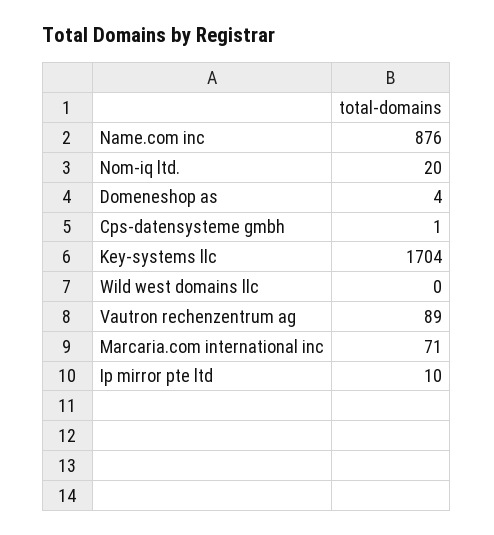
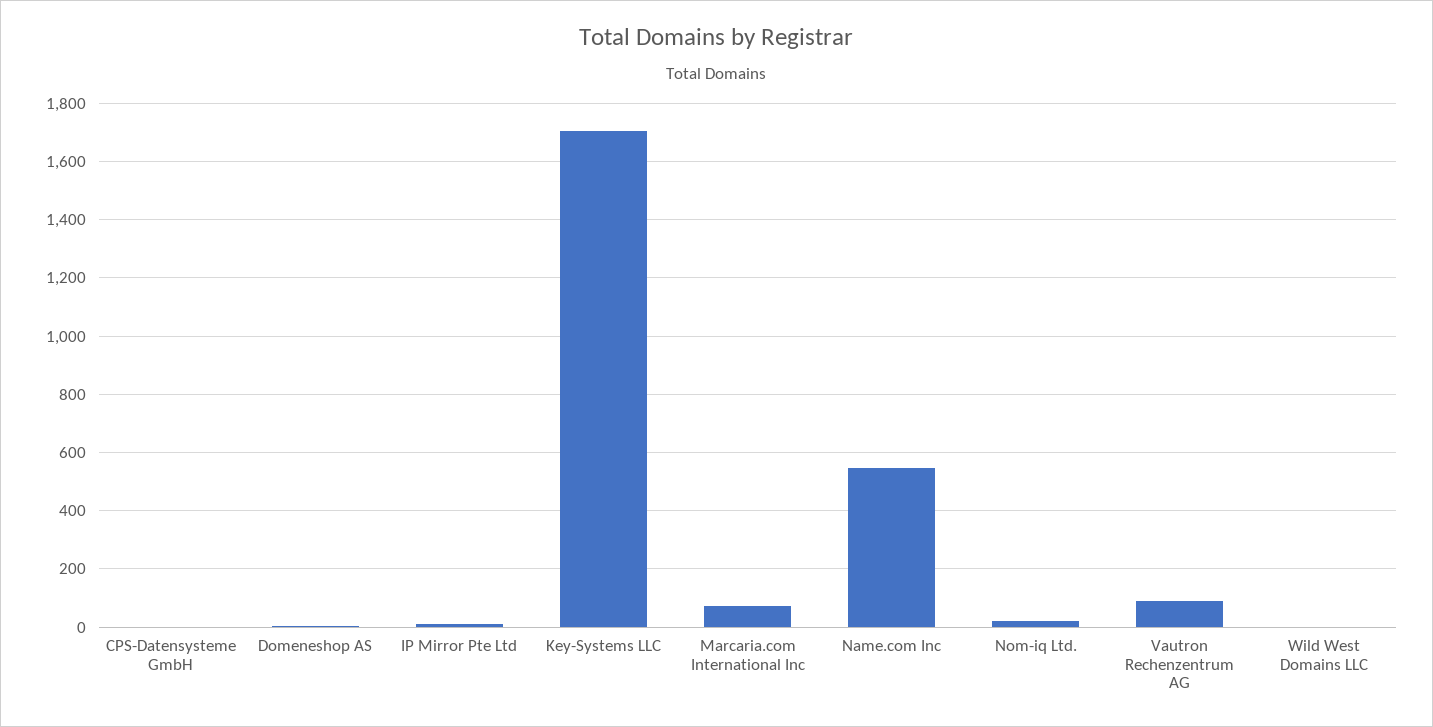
  {
-   "Name.com inc": 876,
+   "Name.com inc": 550,
    "Nom-iq ltd.": 20,
    "Domeneshop as": 4,
    "Cps-datensysteme gmbh": 1,
    "Key-systems llc": 1704,
    "Wild west domains llc": 0,
    "Vautron rechenzentrum ag": 89,
    "Marcaria.com international inc": 71,
    "Ip mirror pte ltd": 10
  }

